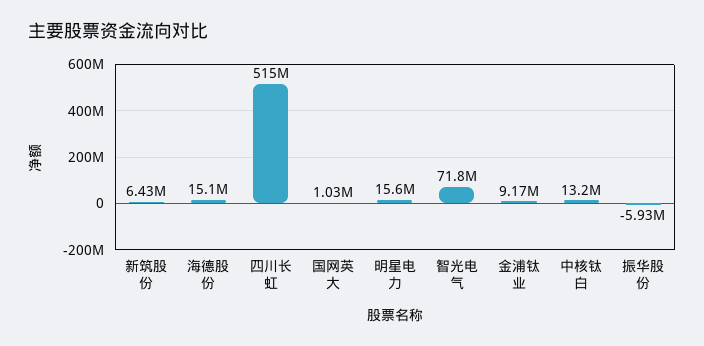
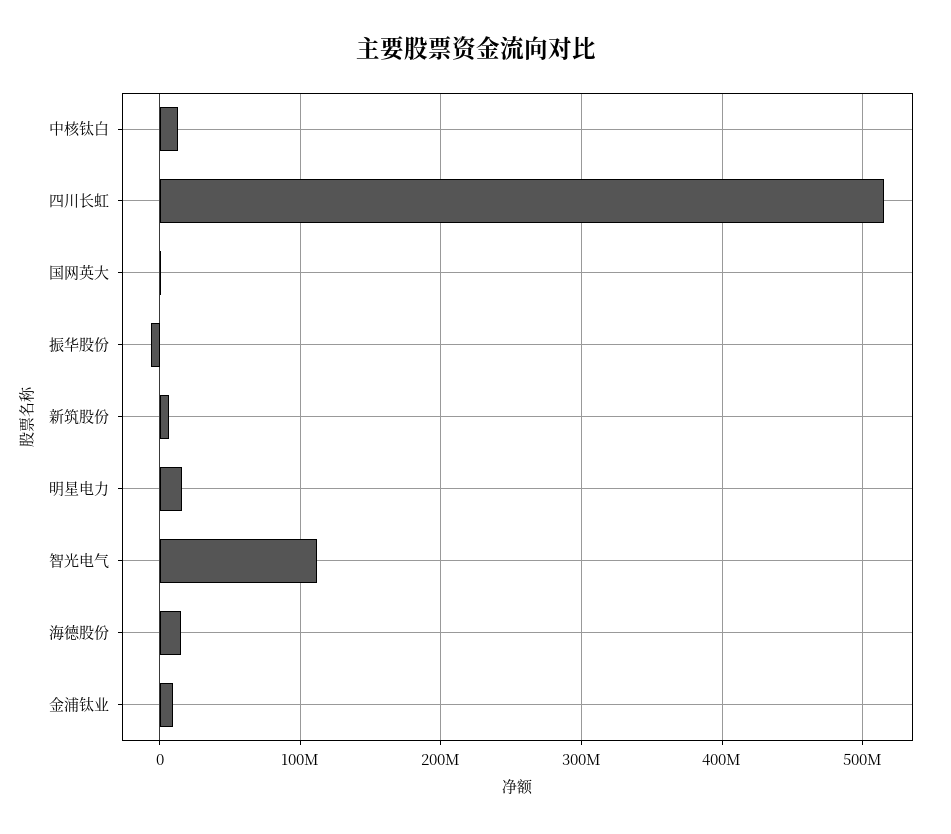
  {
    "新筑股份": 6430000,
    "海德股份": 15100000,
    "四川长虹": 515000000,
    "国网英大": 1030000,
    "明星电力": 15600000,
-   "智光电气": 71800000,
+   "智光电气": 110000000,
    "金浦钛业": 9170000,
    "中核钛白": 13200000,
    "振华股份": -5930000
  }

